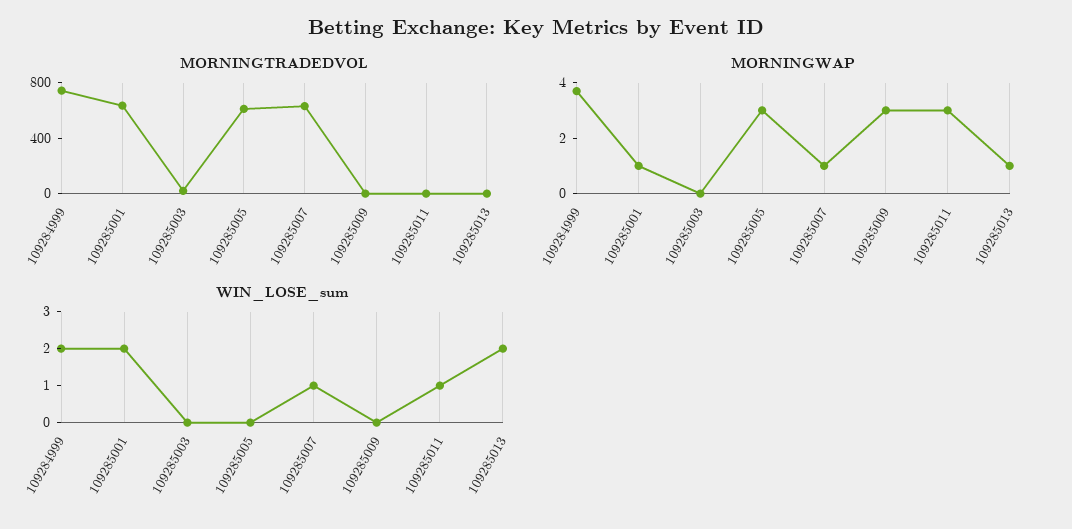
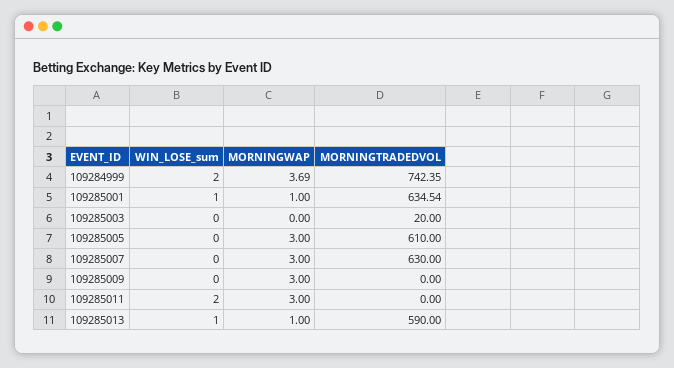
  {
    "MORNINGTRADEDVOL": {
      "109284999": 742.35,
      "109285001": 634.54,
      "109285003": 20,
      "109285005": 610,
      "109285007": 630,
      "109285009": 0,
      "109285011": 0,
-     "109285013": 0
+     "109285013": 590
    },
    "MORNINGWAP": {
      "109284999": 3.69,
      "109285001": 1,
      "109285003": 0,
      "109285005": 3,
-     "109285007": 1,
+     "109285007": 3,
      "109285009": 3,
      "109285011": 3,
      "109285013": 1
    },
    "WIN_LOSE_sum": {
      "109284999": 2,
-     "109285001": 2,
+     "109285001": 1,
      "109285003": 0,
      "109285005": 0,
-     "109285007": 1,
+     "109285007": 0,
      "109285009": 0,
-     "109285011": 1,
+     "109285011": 2,
-     "109285013": 2
+     "109285013": 1
    }
  }

